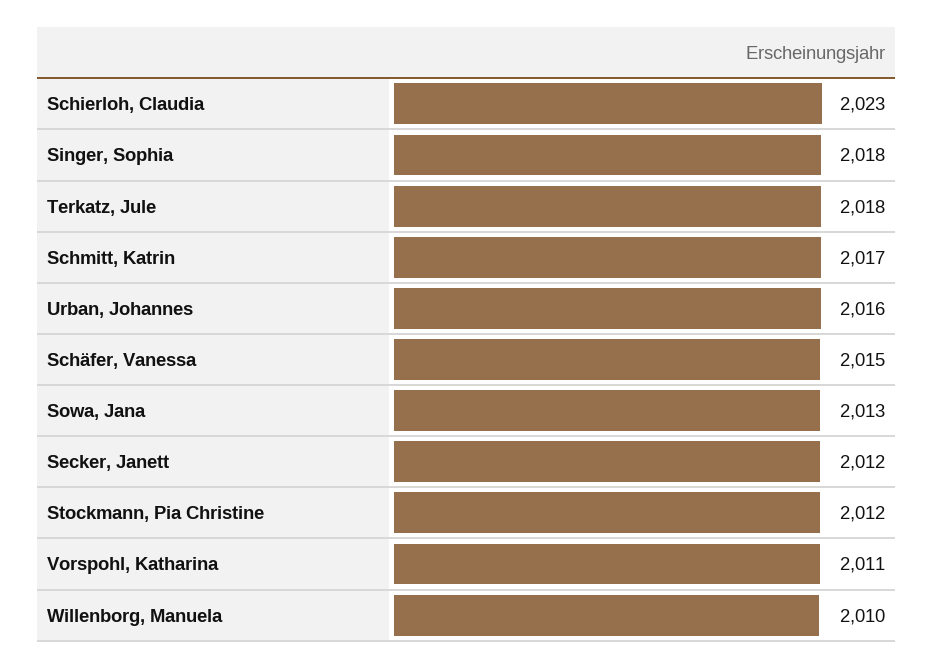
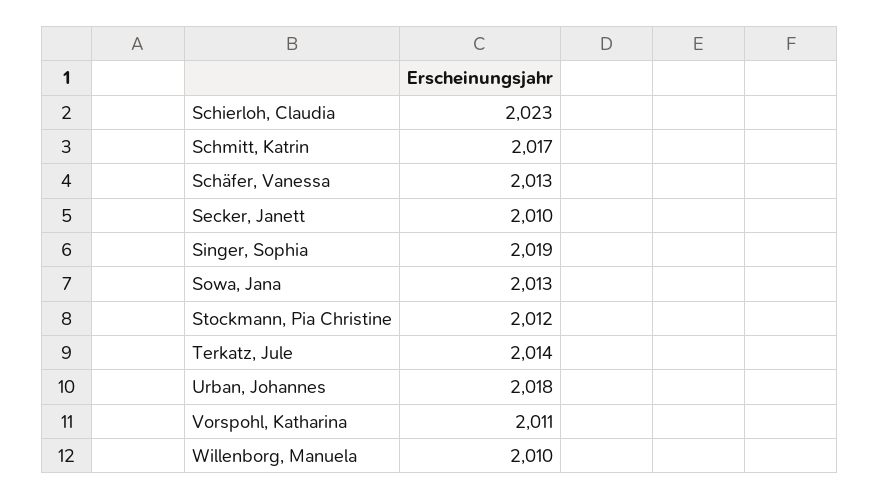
  {
    "Schierloh, Claudia": 2023,
-   "Singer, Sophia": 2018,
+   "Singer, Sophia": 2019,
-   "Terkatz, Jule": 2018,
+   "Terkatz, Jule": 2014,
    "Schmitt, Katrin": 2017,
-   "Urban, Johannes": 2016,
+   "Urban, Johannes": 2018,
-   "Schäfer, Vanessa": 2015,
+   "Schäfer, Vanessa": 2013,
    "Sowa, Jana": 2013,
-   "Secker, Janett": 2012,
+   "Secker, Janett": 2010,
    "Stockmann, Pia Christine": 2012,
    "Vorspohl, Katharina": 2011,
    "Willenborg, Manuela": 2010
  }

